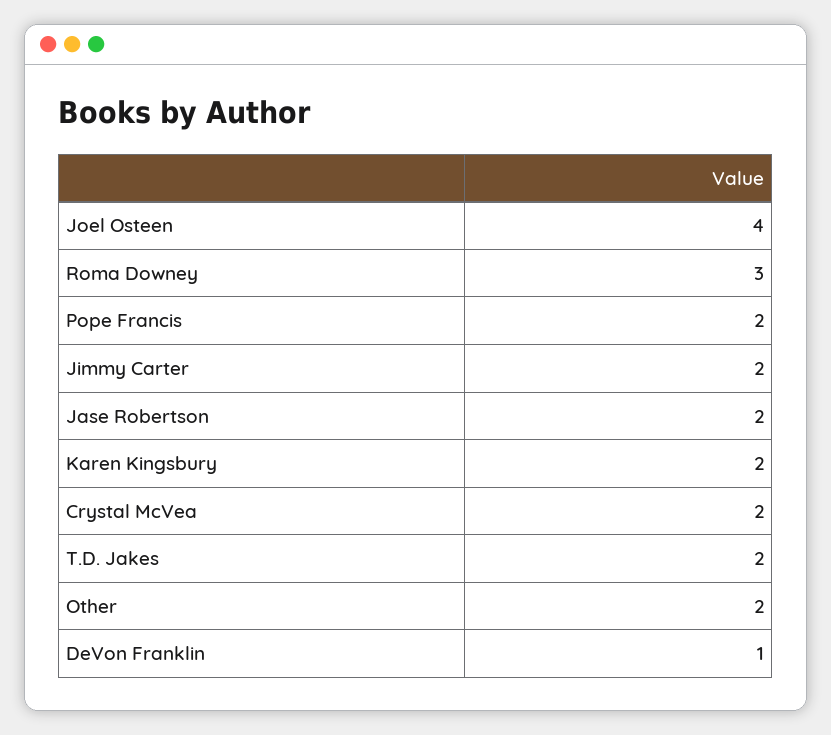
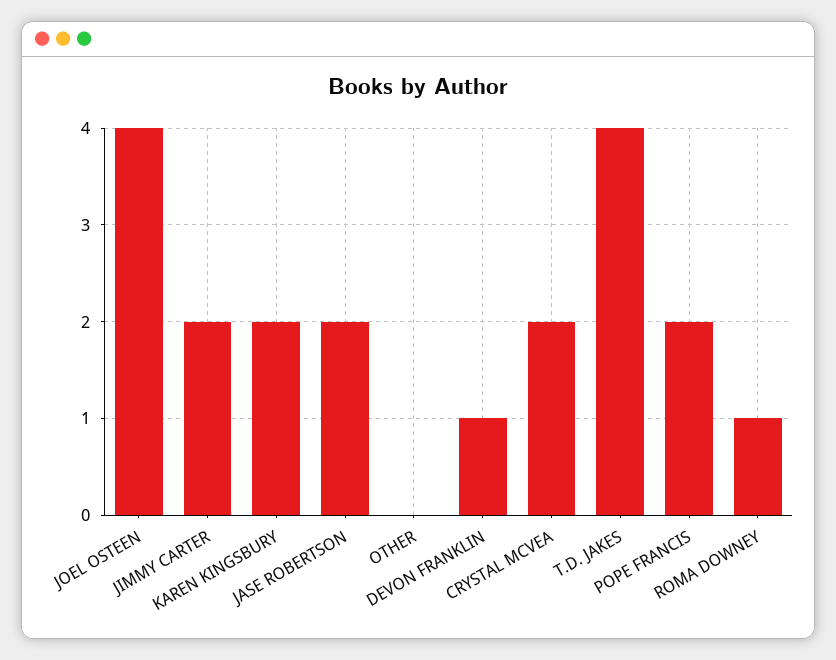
  {
    "Joel Osteen": 4,
-   "Roma Downey": 3,
+   "Roma Downey": 1,
    "Pope Francis": 2,
    "Jimmy Carter": 2,
    "Jase Robertson": 2,
    "Karen Kingsbury": 2,
    "Crystal McVea": 2,
-   "T.D. Jakes": 2,
+   "T.D. Jakes": 4,
-   "Other": 2,
+   "Other": 0,
    "DeVon Franklin": 1
  }

